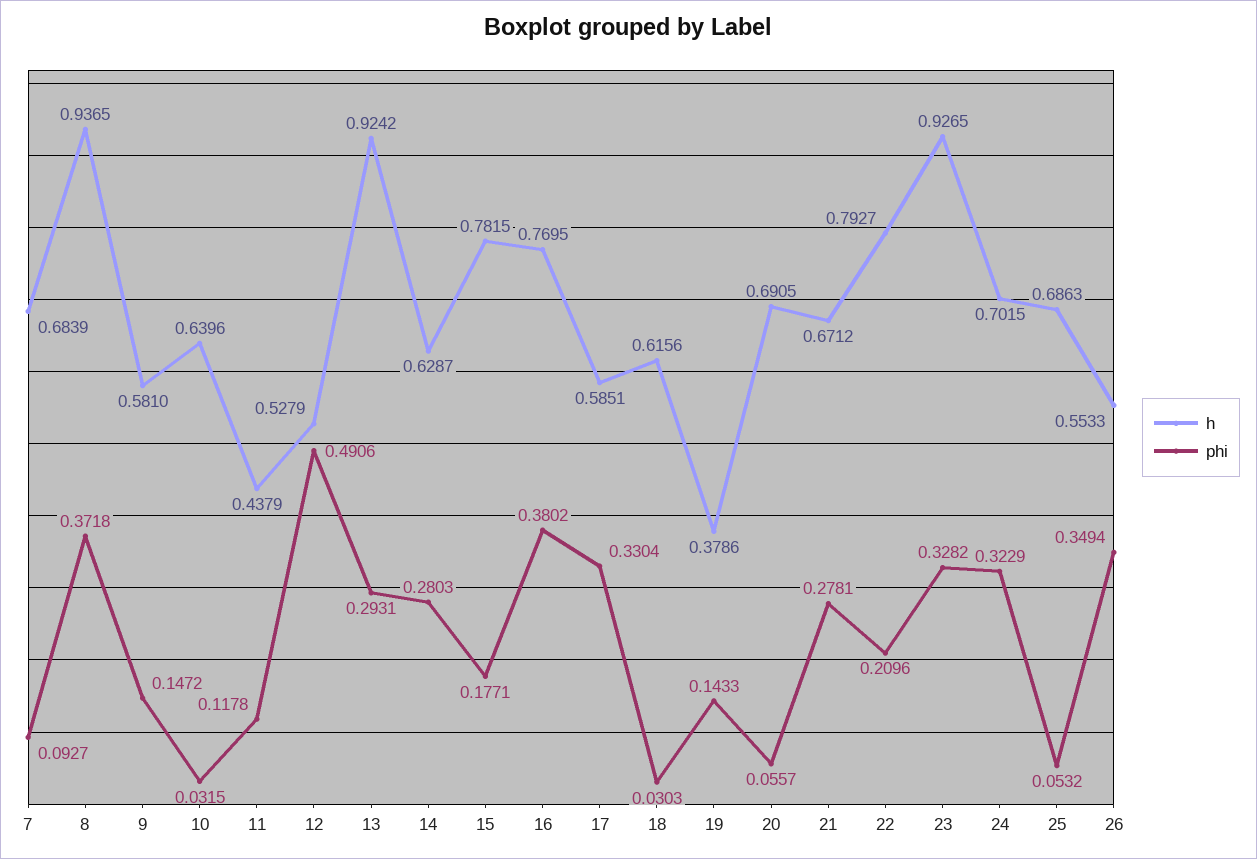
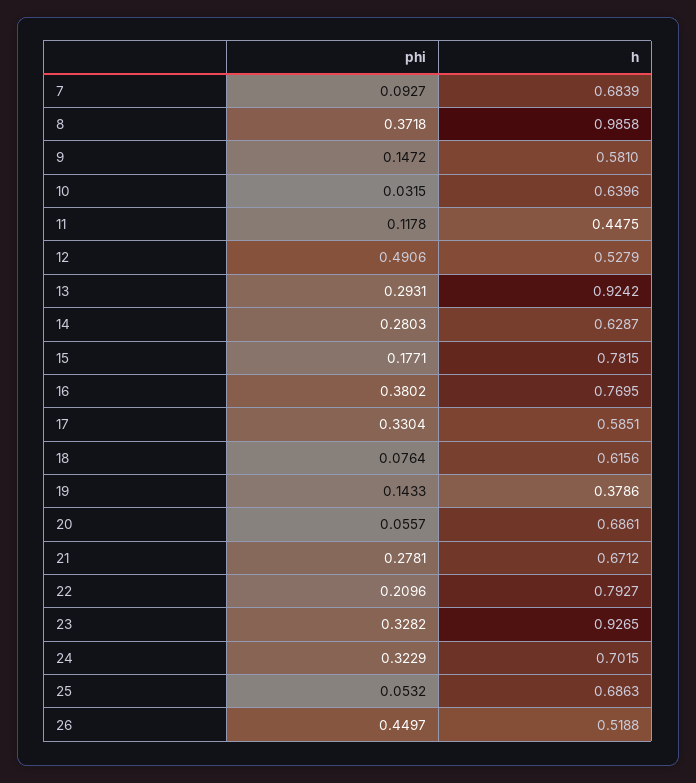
  {
    "h": {
      "7": 0.6839,
-     "8": 0.9365,
+     "8": 0.9858,
      "9": 0.581,
      "10": 0.6396,
-     "11": 0.4379,
+     "11": 0.4475,
      "12": 0.5279,
      "13": 0.9242,
      "14": 0.6287,
      "15": 0.7815,
      "16": 0.7695,
      "17": 0.5851,
      "18": 0.6156,
      "19": 0.3786,
-     "20": 0.6905,
+     "20": 0.6861,
      "21": 0.6712,
      "22": 0.7927,
      "23": 0.9265,
      "24": 0.7015,
      "25": 0.6863,
-     "26": 0.5533
+     "26": 0.5188
    },
    "phi": {
      "7": 0.0927,
      "8": 0.3718,
      "9": 0.1472,
      "10": 0.0315,
      "11": 0.1178,
      "12": 0.4906,
      "13": 0.2931,
      "14": 0.2803,
      "15": 0.1771,
      "16": 0.3802,
      "17": 0.3304,
-     "18": 0.0303,
+     "18": 0.0764,
      "19": 0.1433,
      "20": 0.0557,
      "21": 0.2781,
      "22": 0.2096,
      "23": 0.3282,
      "24": 0.3229,
      "25": 0.0532,
-     "26": 0.3494
+     "26": 0.4497
    }
  }

